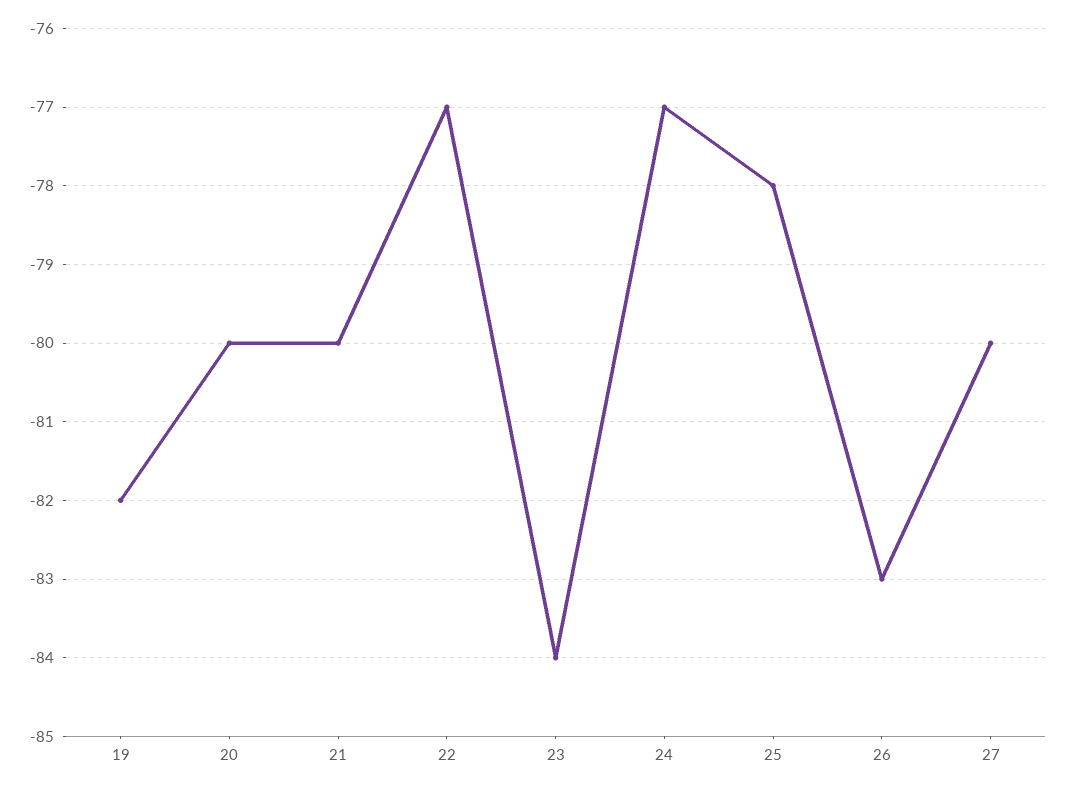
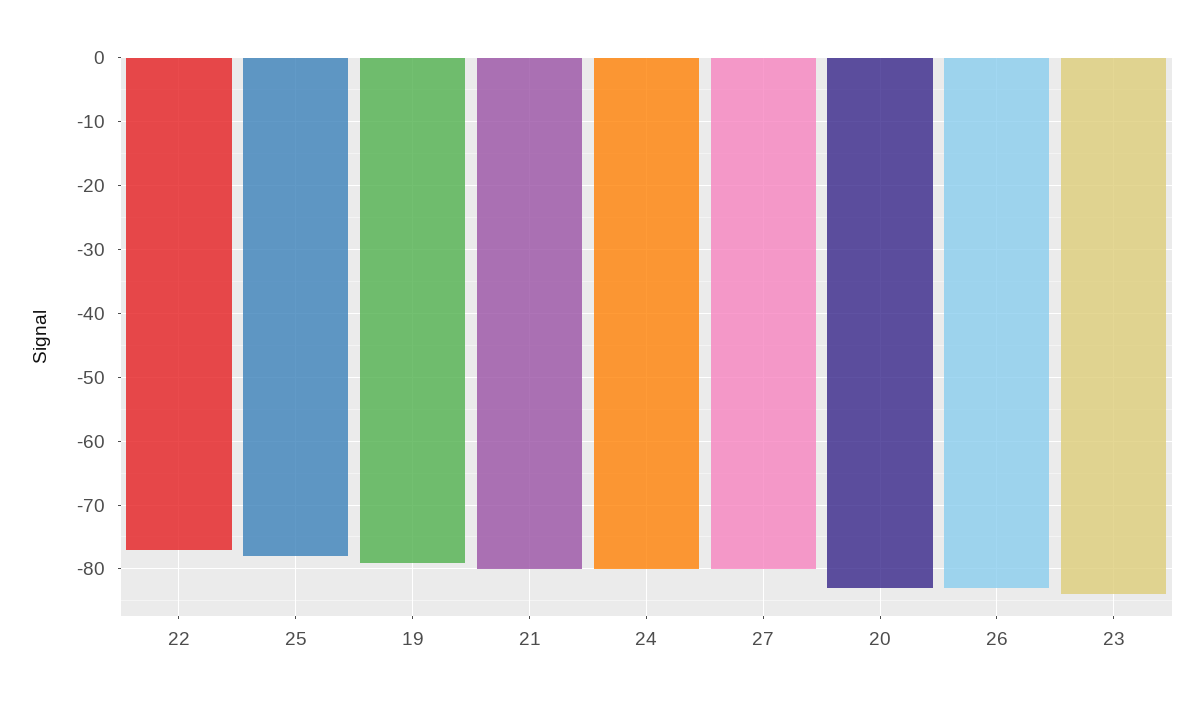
  {
-   "19": -82,
+   "19": -79,
-   "20": -80,
+   "20": -83,
    "21": -80,
    "22": -77,
    "23": -84,
-   "24": -77,
+   "24": -80,
    "25": -78,
    "26": -83,
    "27": -80
  }

